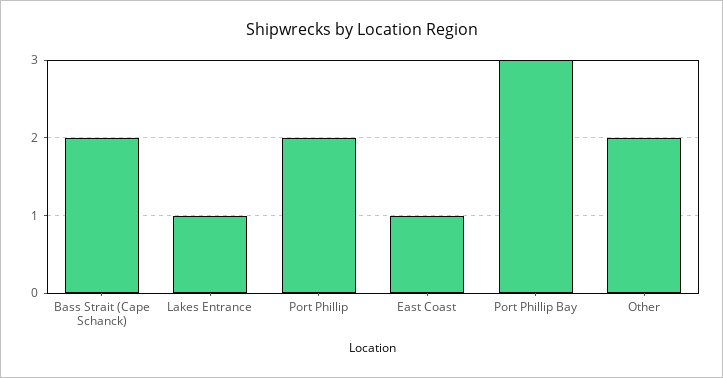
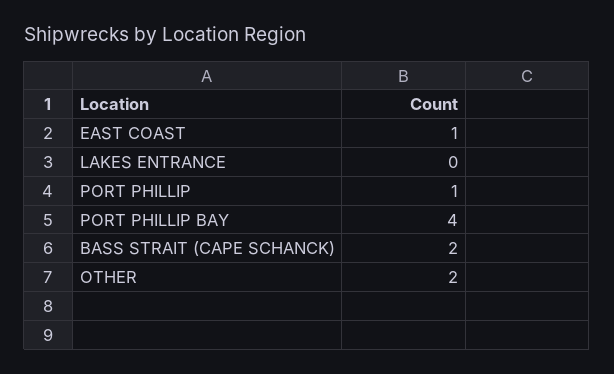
  {
    "Bass Strait (Cape Schanck)": 2,
-   "Lakes Entrance": 1,
+   "Lakes Entrance": 0,
-   "Port Phillip": 2,
+   "Port Phillip": 1,
    "East Coast": 1,
-   "Port Phillip Bay": 3,
+   "Port Phillip Bay": 4,
    "Other": 2
  }

